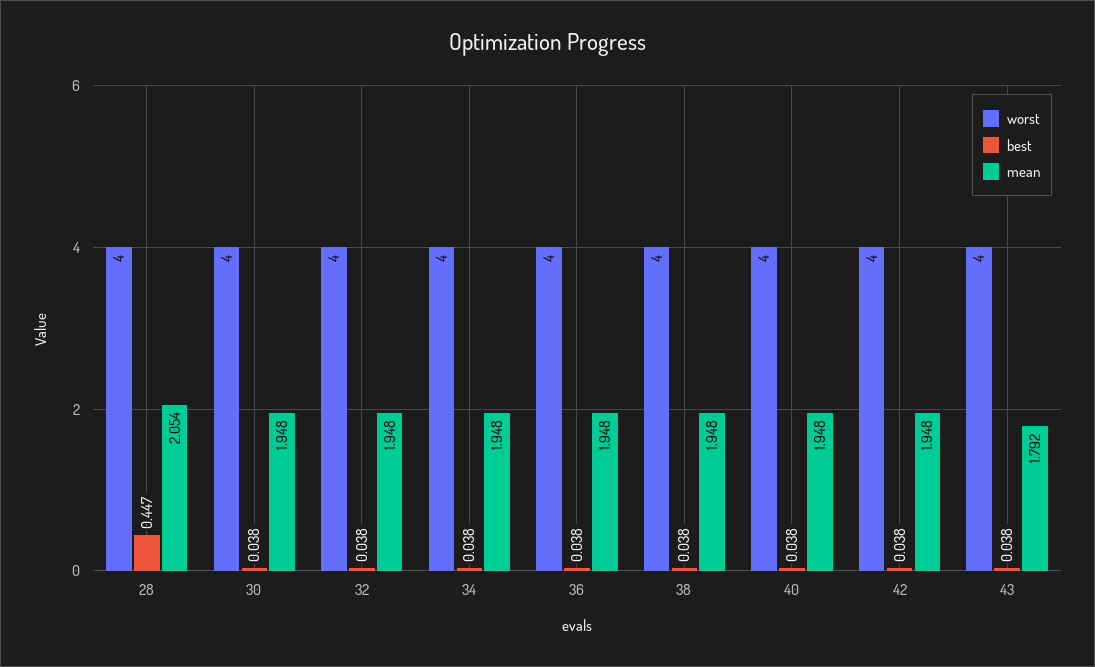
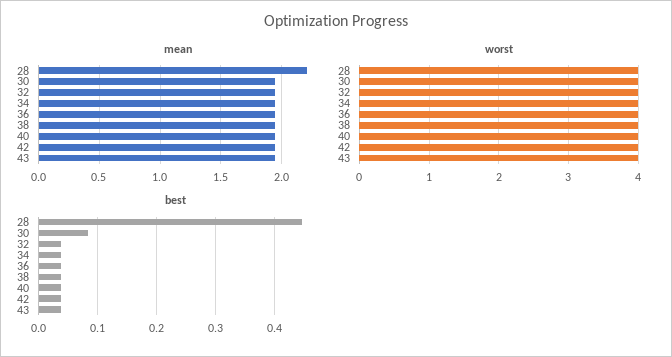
  {
    "worst": {
      "28": 4,
      "30": 4,
      "32": 4,
      "34": 4,
      "36": 4,
      "38": 4,
      "40": 4,
      "42": 4,
      "43": 4
    },
    "best": {
      "28": 0.447,
-     "30": 0.038,
+     "30": 0.08,
      "32": 0.038,
      "34": 0.038,
      "36": 0.038,
      "38": 0.038,
      "40": 0.038,
      "42": 0.038,
      "43": 0.038
    },
    "mean": {
-     "28": 2.054,
+     "28": 2.2,
      "30": 1.948,
      "32": 1.948,
      "34": 1.948,
      "36": 1.948,
      "38": 1.948,
      "40": 1.948,
      "42": 1.948,
-     "43": 1.792
+     "43": 1.95
    }
  }

